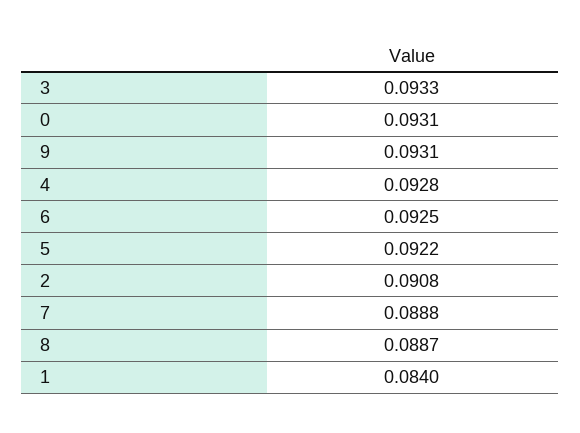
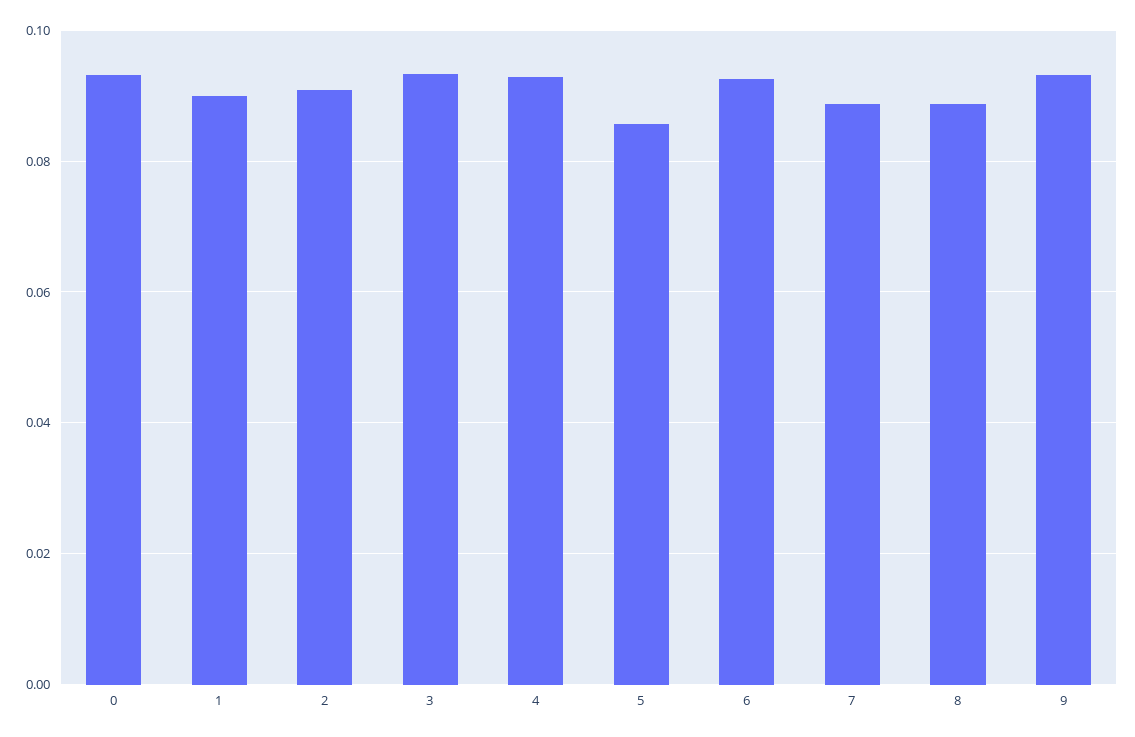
  {
    "3": 0.0933,
    "0": 0.0931,
    "9": 0.0931,
    "4": 0.0928,
    "6": 0.0925,
-   "5": 0.0922,
+   "5": 0.086,
    "2": 0.0908,
    "7": 0.0888,
    "8": 0.0887,
-   "1": 0.084
+   "1": 0.09
  }

